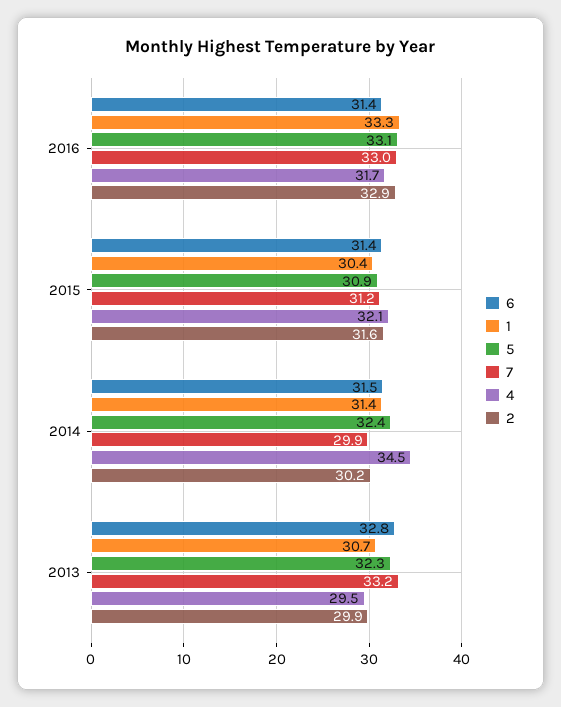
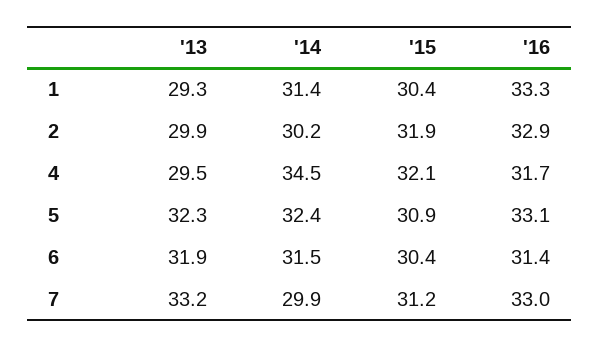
  {
    "6": {
      "2016": 31.4,
-     "2015": 31.4,
+     "2015": 30.4,
      "2014": 31.5,
-     "2013": 32.8
+     "2013": 31.9
    },
    "1": {
      "2016": 33.3,
      "2015": 30.4,
      "2014": 31.4,
-     "2013": 30.7
+     "2013": 29.3
    },
    "5": {
      "2016": 33.1,
      "2015": 30.9,
      "2014": 32.4,
      "2013": 32.3
    },
    "7": {
      "2016": 33,
      "2015": 31.2,
      "2014": 29.9,
      "2013": 33.2
    },
    "4": {
      "2016": 31.7,
      "2015": 32.1,
      "2014": 34.5,
      "2013": 29.5
    },
    "2": {
      "2016": 32.9,
-     "2015": 31.6,
+     "2015": 31.9,
      "2014": 30.2,
      "2013": 29.9
    }
  }

